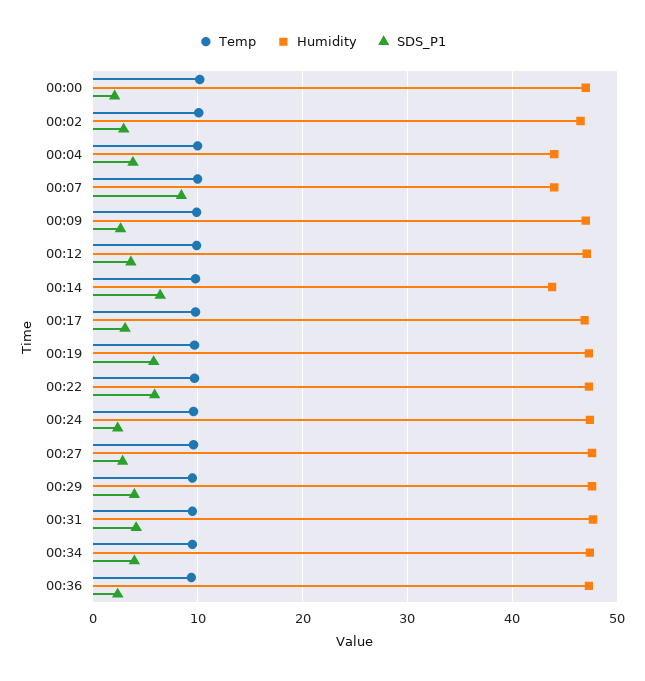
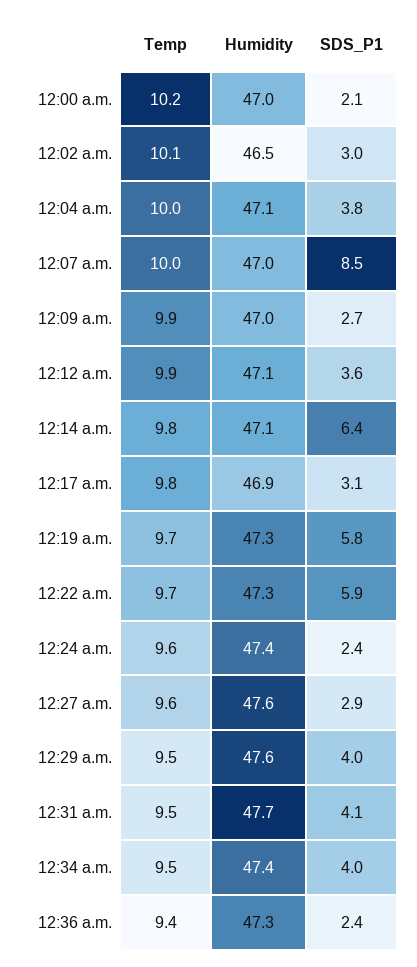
  {
    "Temp": {
      "00:00": 10.2,
      "00:02": 10.1,
      "00:04": 10,
      "00:07": 10,
      "00:09": 9.9,
      "00:12": 9.9,
      "00:14": 9.8,
      "00:17": 9.8,
      "00:19": 9.7,
      "00:22": 9.7,
      "00:24": 9.6,
      "00:27": 9.6,
      "00:29": 9.5,
      "00:31": 9.5,
      "00:34": 9.5,
      "00:36": 9.4
    },
    "Humidity": {
      "00:00": 47,
      "00:02": 46.5,
-     "00:04": 44,
+     "00:04": 47.1,
-     "00:07": 44,
+     "00:07": 47,
      "00:09": 47,
      "00:12": 47.1,
-     "00:14": 44,
+     "00:14": 47.1,
      "00:17": 46.9,
      "00:19": 47.3,
      "00:22": 47.3,
      "00:24": 47.4,
      "00:27": 47.6,
      "00:29": 47.6,
      "00:31": 47.7,
      "00:34": 47.4,
      "00:36": 47.3
    },
    "SDS_P1": {
      "00:00": 2.1,
      "00:02": 3,
      "00:04": 3.8,
      "00:07": 8.5,
      "00:09": 2.7,
      "00:12": 3.6,
      "00:14": 6.4,
      "00:17": 3.1,
      "00:19": 5.8,
      "00:22": 5.9,
      "00:24": 2.4,
      "00:27": 2.9,
      "00:29": 4,
      "00:31": 4.1,
      "00:34": 4,
      "00:36": 2.4
    }
  }

